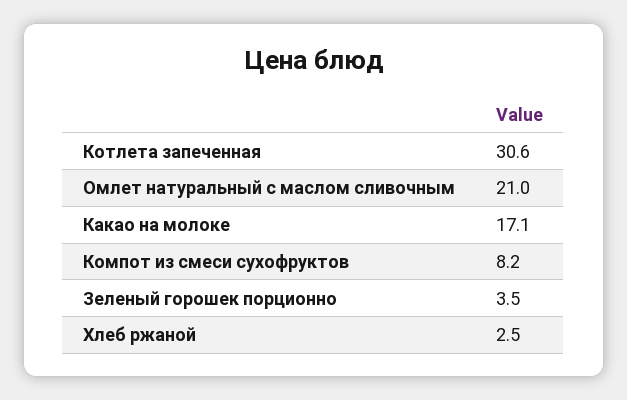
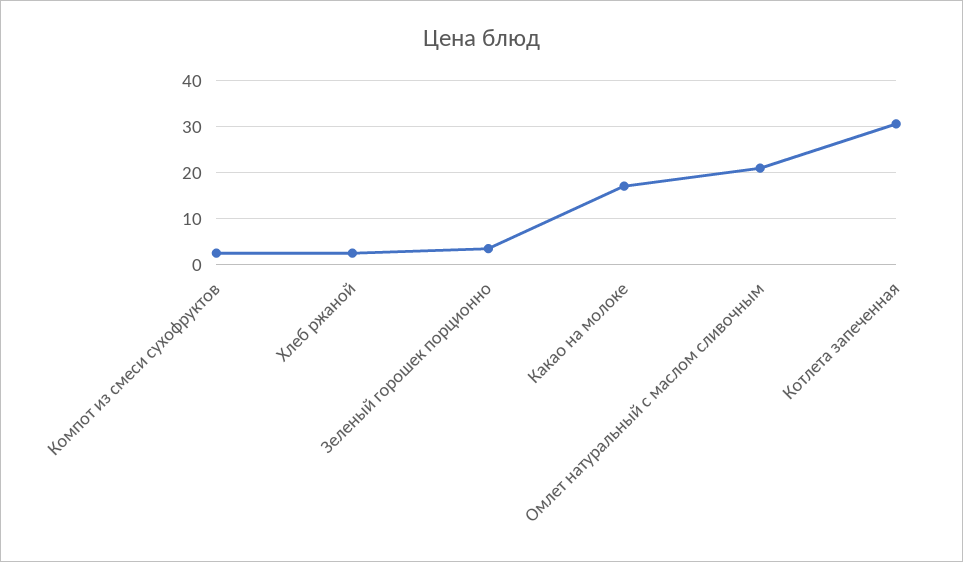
  {
    "Котлета запеченная": 30.6,
    "Омлет натуральный с маслом сливочным": 21,
    "Какао на молоке": 17.1,
-   "Компот из смеси сухофруктов": 8.2,
+   "Компот из смеси сухофруктов": 2,
    "Зеленый горошек порционно": 3.5,
    "Хлеб ржаной": 2.5
  }

